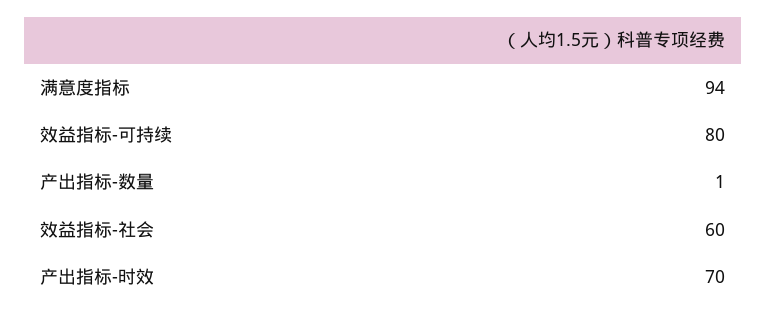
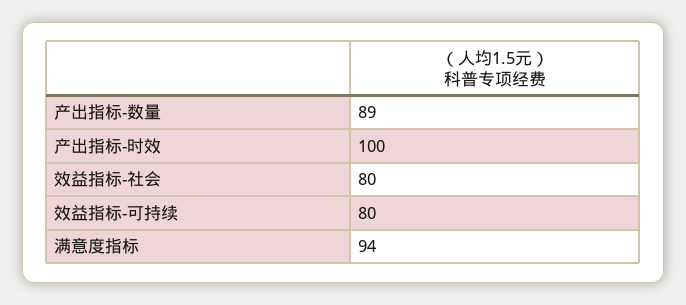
  {
    "满意度指标": 94,
    "效益指标-可持续": 80,
-   "产出指标-数量": 1,
+   "产出指标-数量": 89,
-   "效益指标-社会": 60,
+   "效益指标-社会": 80,
-   "产出指标-时效": 70
+   "产出指标-时效": 100
  }

